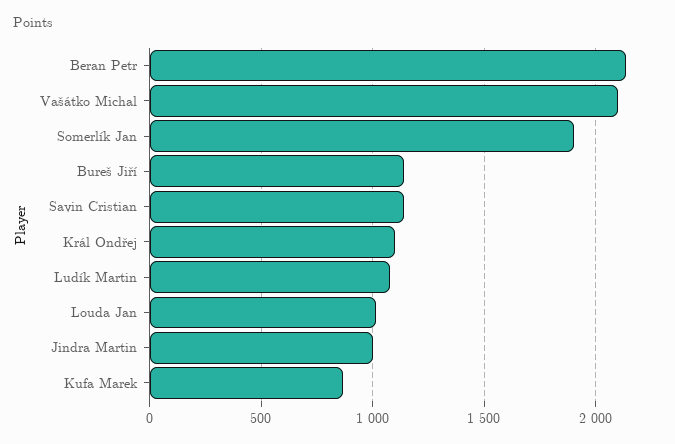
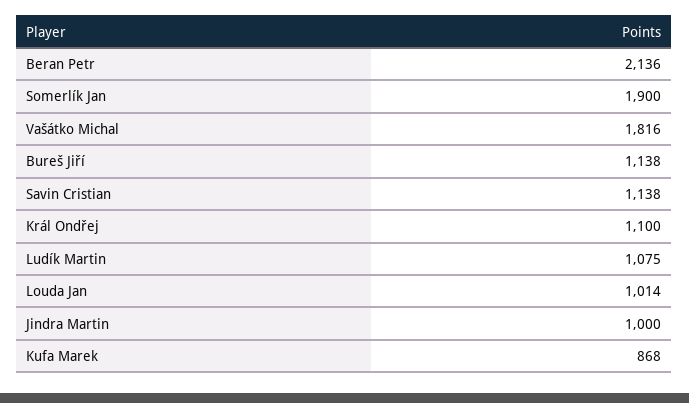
  {
    "Beran Petr": 2136,
-   "Vašátko Michal": 2100,
+   "Vašátko Michal": 1816,
    "Somerlík Jan": 1900,
    "Bureš Jiří": 1138,
    "Savin Cristian": 1138,
    "Král Ondřej": 1100,
    "Ludík Martin": 1075,
    "Louda Jan": 1014,
    "Jindra Martin": 1000,
    "Kufa Marek": 868
  }

